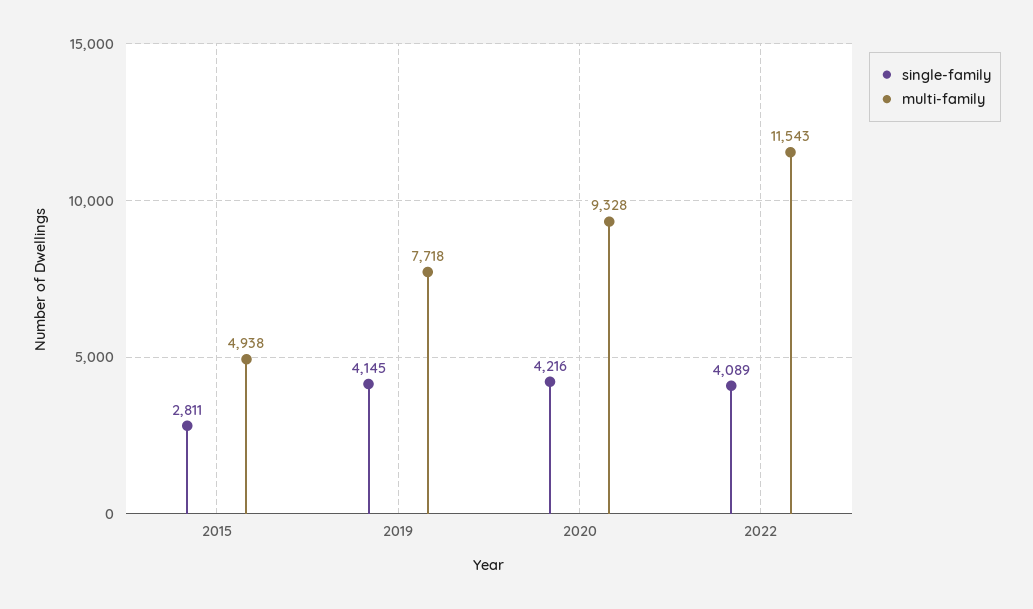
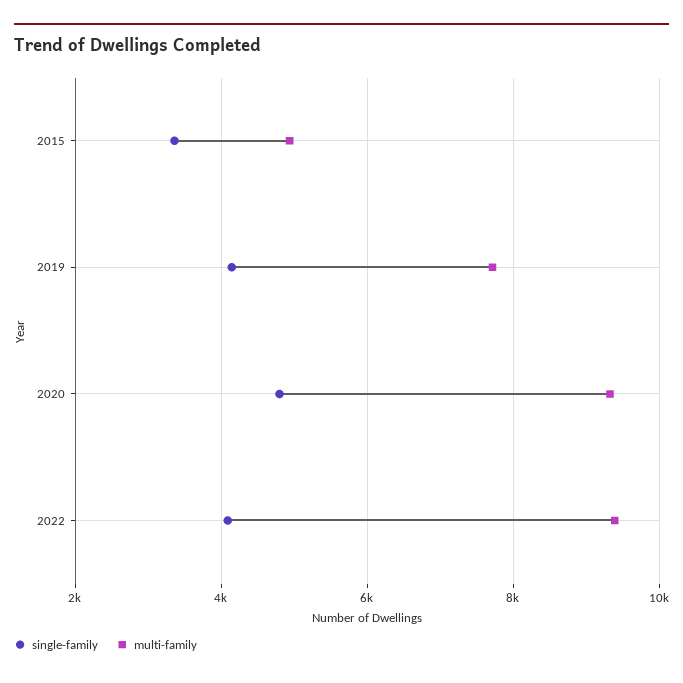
  {
    "single-family": {
-     "2015": 2811,
+     "2015": 3400,
      "2019": 4145,
-     "2020": 4216,
+     "2020": 4800,
      "2022": 4089
    },
    "multi-family": {
      "2015": 4938,
      "2019": 7718,
      "2020": 9328,
-     "2022": 11543
+     "2022": 9400
    }
  }

